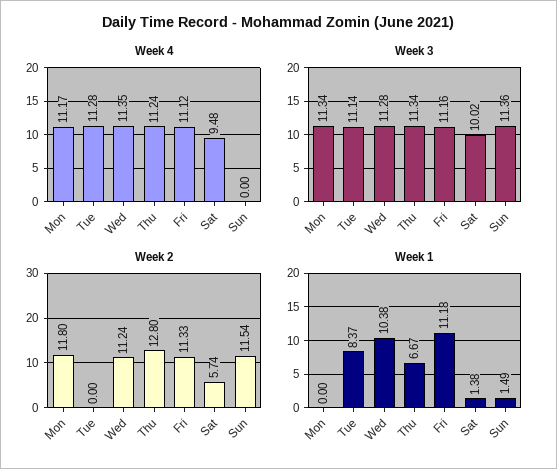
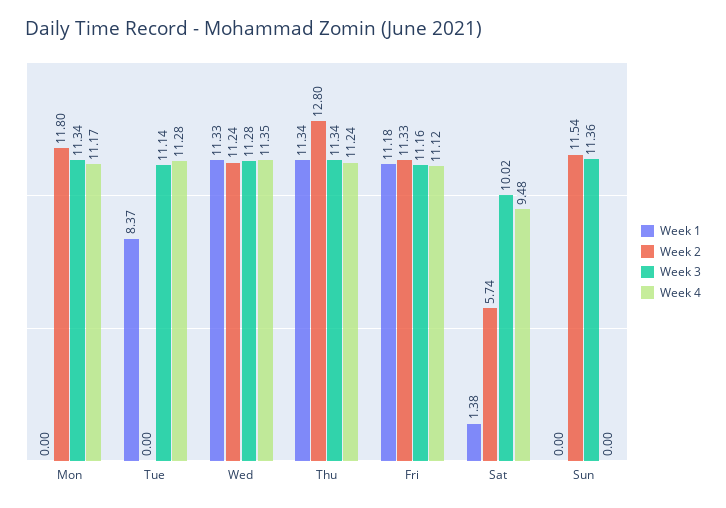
  {
    "Week 4": {
      "Mon": 11.17,
      "Tue": 11.28,
      "Wed": 11.35,
      "Thu": 11.24,
      "Fri": 11.12,
      "Sat": 9.48,
      "Sun": 0
    },
    "Week 3": {
      "Mon": 11.34,
      "Tue": 11.14,
      "Wed": 11.28,
      "Thu": 11.34,
      "Fri": 11.16,
      "Sat": 10.02,
      "Sun": 11.36
    },
    "Week 2": {
      "Mon": 11.8,
      "Tue": 0,
      "Wed": 11.24,
      "Thu": 12.8,
      "Fri": 11.33,
      "Sat": 5.74,
      "Sun": 11.54
    },
    "Week 1": {
      "Mon": 0,
      "Tue": 8.37,
-     "Wed": 10.38,
+     "Wed": 11.33,
-     "Thu": 6.67,
+     "Thu": 11.34,
      "Fri": 11.18,
      "Sat": 1.38,
-     "Sun": 1.49
+     "Sun": 0
    }
  }

